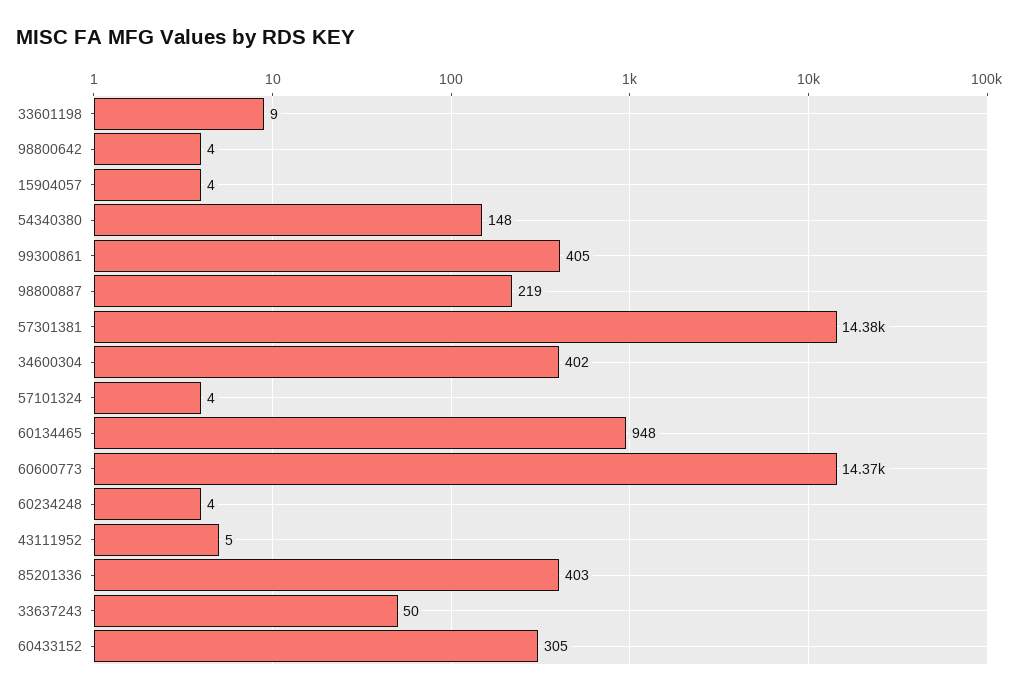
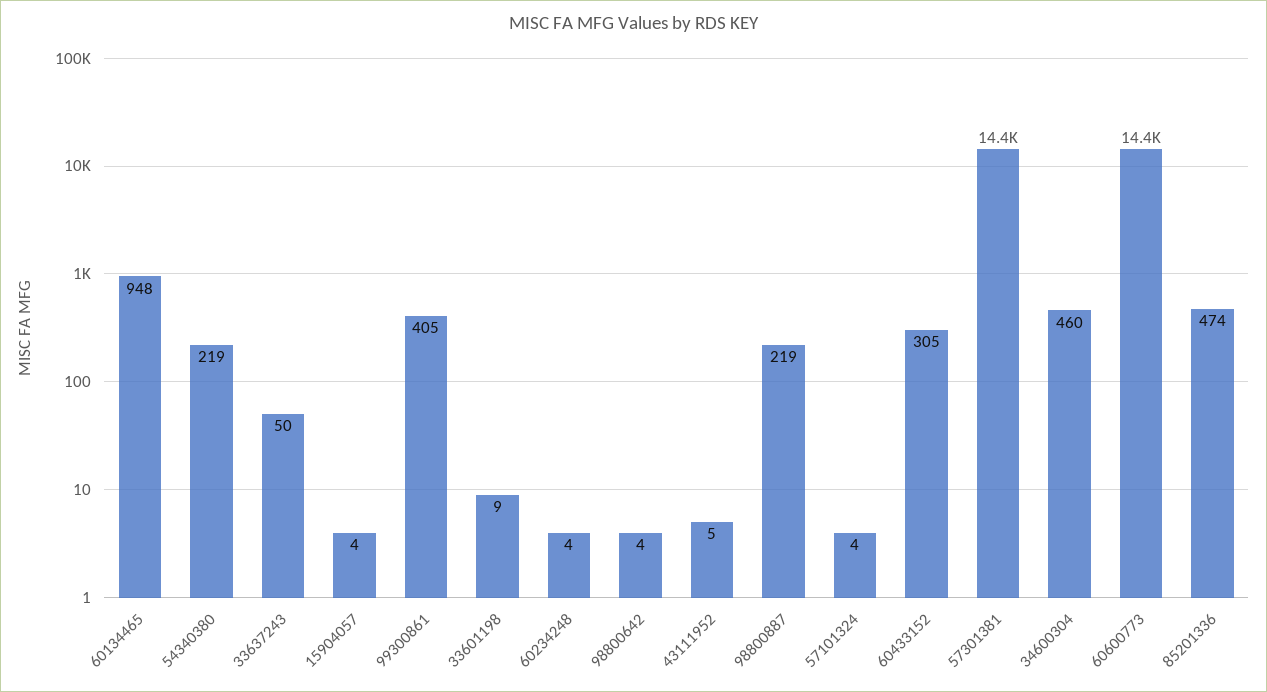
  {
    "33601198": 9,
    "98800642": 4,
    "15904057": 4,
-   "54340380": 148,
+   "54340380": 219,
    "99300861": 405,
    "98800887": 219,
    "57301381": 14380,
-   "34600304": 402,
+   "34600304": 460,
    "57101324": 4,
    "60134465": 948,
    "60600773": 14370,
    "60234248": 4,
    "43111952": 5,
-   "85201336": 403,
+   "85201336": 474,
    "33637243": 50,
    "60433152": 305
  }

